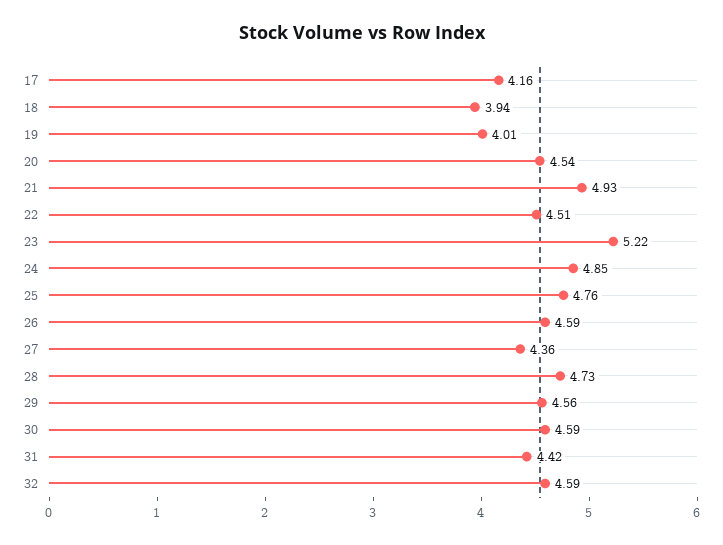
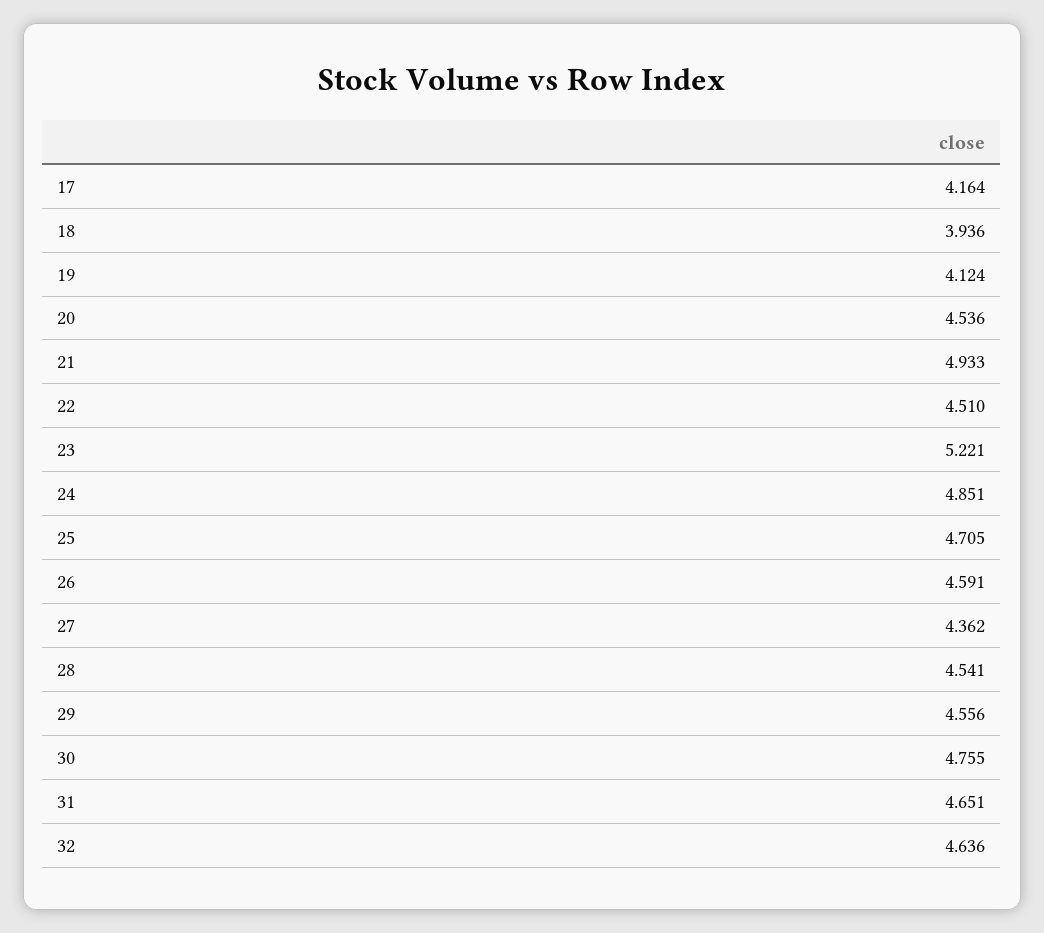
  {
    "17": 4.164,
    "18": 3.936,
-   "19": 4.01,
+   "19": 4.124,
    "20": 4.536,
    "21": 4.933,
    "22": 4.51,
    "23": 5.221,
    "24": 4.851,
-   "25": 4.76,
+   "25": 4.705,
    "26": 4.591,
    "27": 4.362,
-   "28": 4.73,
+   "28": 4.541,
    "29": 4.556,
-   "30": 4.59,
+   "30": 4.755,
-   "31": 4.42,
+   "31": 4.651,
-   "32": 4.59
+   "32": 4.636
  }

